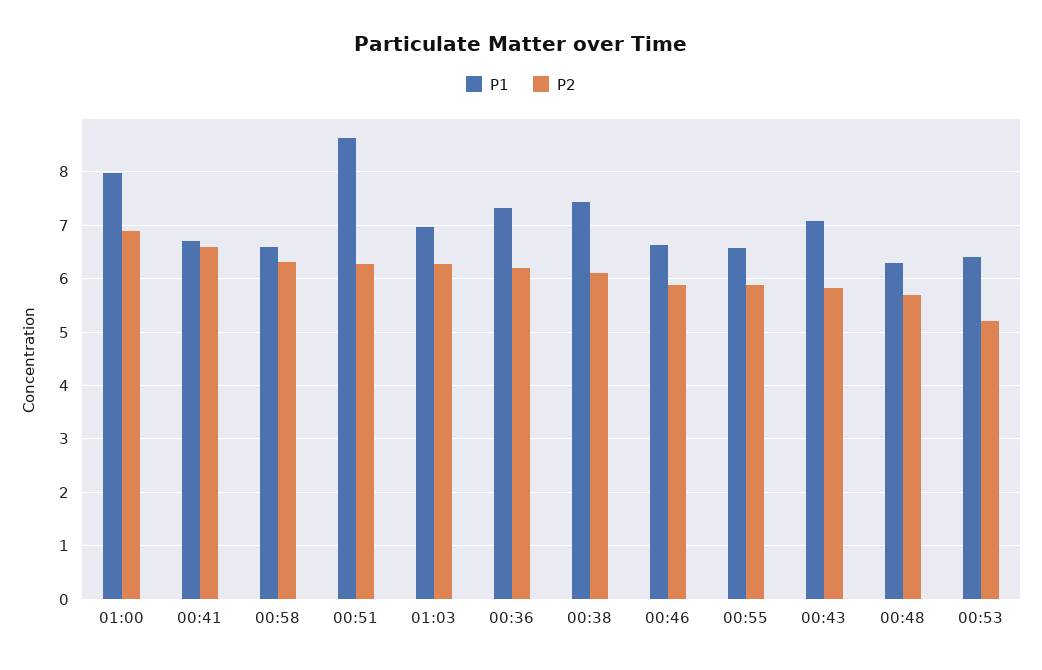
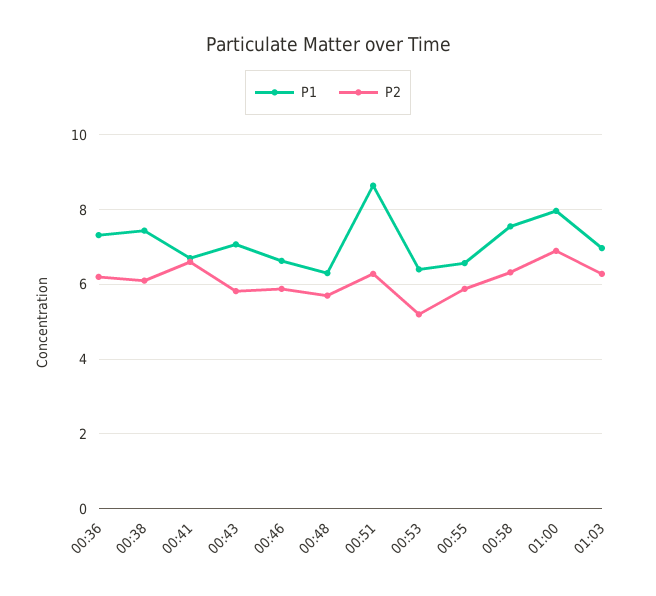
  {
    "P1": {
      "01:00": 8,
      "00:41": 6.8,
-     "00:58": 6.6,
+     "00:58": 7.6,
      "00:51": 8.6,
      "01:03": 7,
      "00:36": 7.4,
      "00:38": 7.4,
      "00:46": 6.6,
      "00:55": 6.6,
      "00:43": 7,
      "00:48": 6.4,
      "00:53": 6.4
    },
    "P2": {
      "01:00": 7,
      "00:41": 6.6,
      "00:58": 6.4,
      "00:51": 6.2,
      "01:03": 6.2,
      "00:36": 6.2,
      "00:38": 6.2,
      "00:46": 5.8,
      "00:55": 5.8,
      "00:43": 5.8,
      "00:48": 5.8,
      "00:53": 5.2
    }
  }

